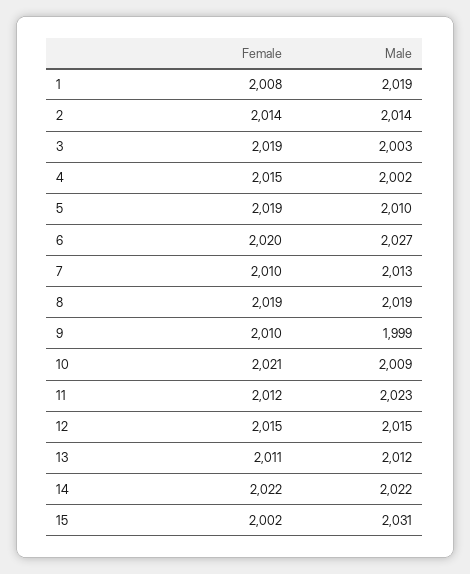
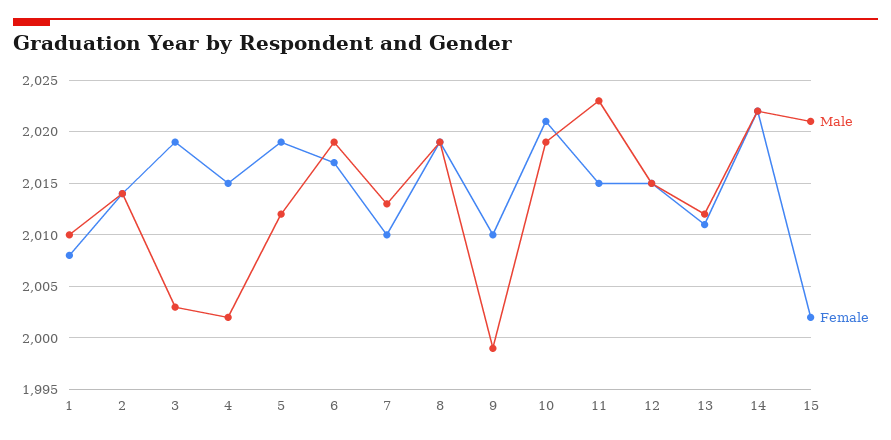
  {
    "Female": {
      "1": 2008,
      "2": 2014,
      "3": 2019,
      "4": 2015,
      "5": 2019,
-     "6": 2020,
+     "6": 2017,
      "7": 2010,
      "8": 2019,
      "9": 2010,
      "10": 2021,
-     "11": 2012,
+     "11": 2015,
      "12": 2015,
      "13": 2011,
      "14": 2022,
      "15": 2002
    },
    "Male": {
-     "1": 2019,
+     "1": 2010,
      "2": 2014,
      "3": 2003,
      "4": 2002,
-     "5": 2010,
+     "5": 2012,
-     "6": 2027,
+     "6": 2019,
      "7": 2013,
      "8": 2019,
      "9": 1999,
-     "10": 2009,
+     "10": 2019,
      "11": 2023,
      "12": 2015,
      "13": 2012,
      "14": 2022,
-     "15": 2031
+     "15": 2021
    }
  }

